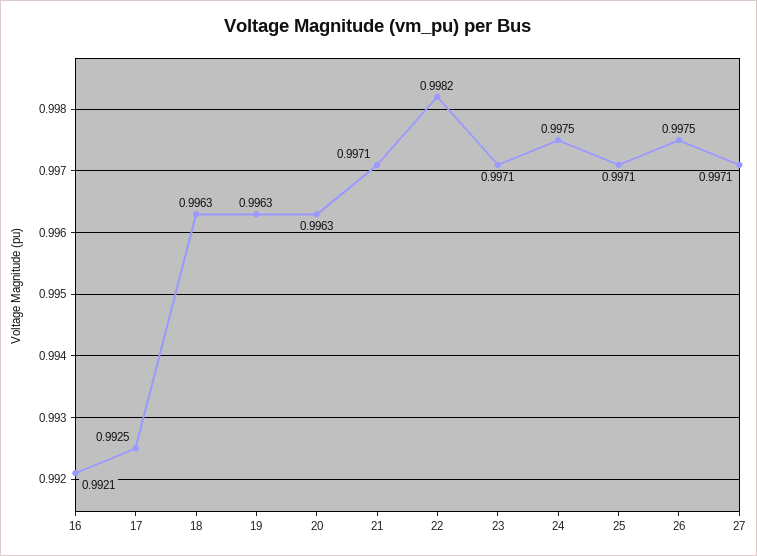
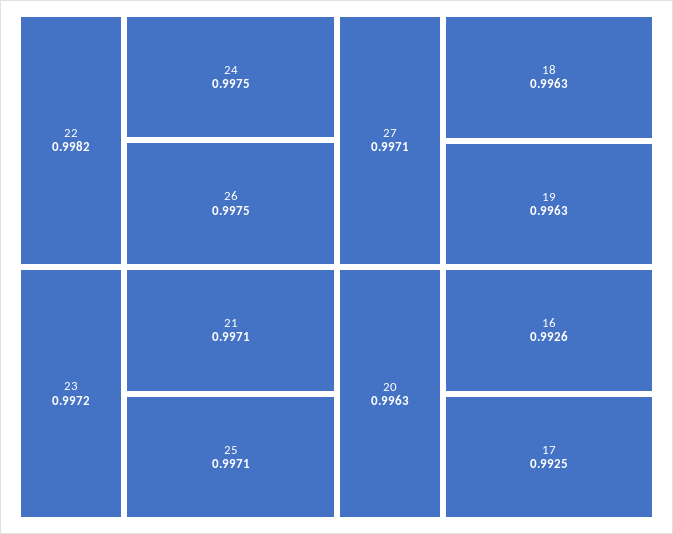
  {
-   "16": 0.9921,
+   "16": 0.9926,
    "17": 0.9925,
    "18": 0.9963,
    "19": 0.9963,
    "20": 0.9963,
    "21": 0.9971,
    "22": 0.9982,
-   "23": 0.9971,
+   "23": 0.9972,
    "24": 0.9975,
    "25": 0.9971,
    "26": 0.9975,
    "27": 0.9971
  }

